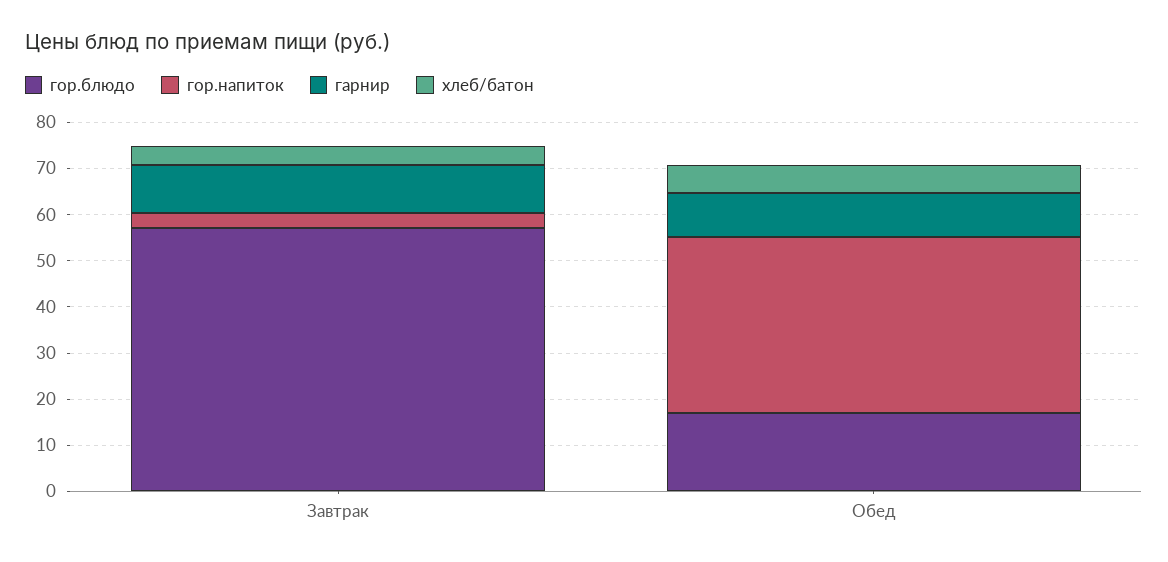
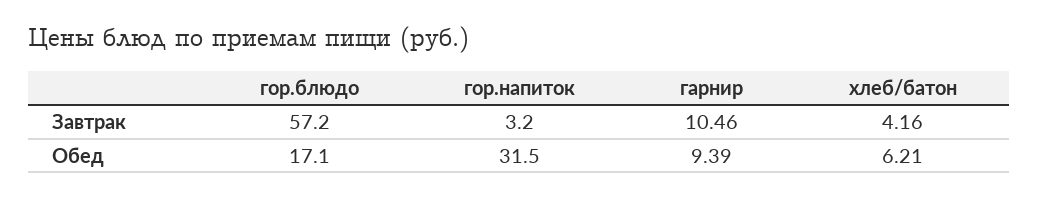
  {
    "гор.блюдо": {
      "Завтрак": 57.2,
      "Обед": 17.1
    },
    "гор.напиток": {
      "Завтрак": 3.2,
-     "Обед": 38
+     "Обед": 31.5
    },
    "гарнир": {
      "Завтрак": 10.46,
      "Обед": 9.39
    },
    "хлеб/батон": {
      "Завтрак": 4.16,
      "Обед": 6.21
    }
  }

